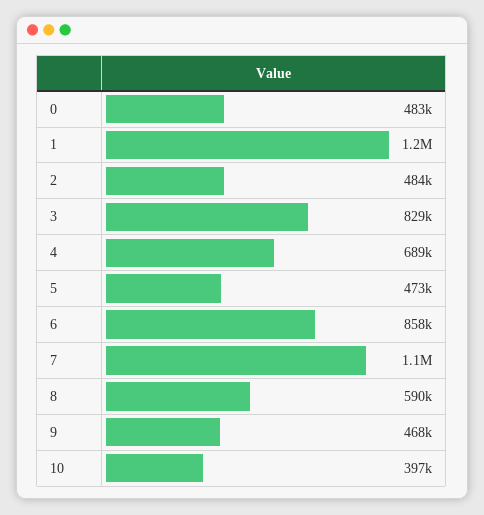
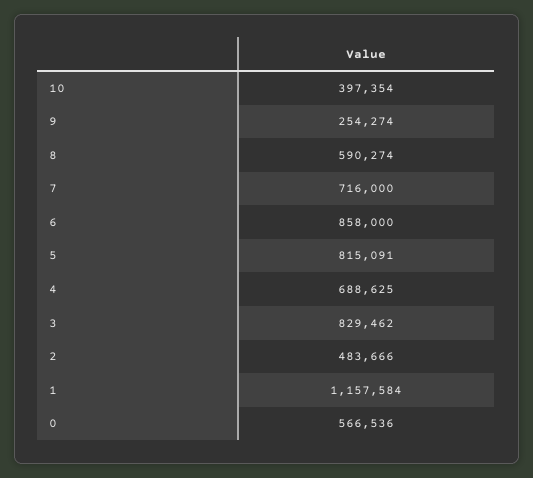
  {
-   "0": 483000,
+   "0": 566536,
    "1": 1157584,
    "2": 483666,
    "3": 829462,
    "4": 688625,
-   "5": 473000,
+   "5": 815091,
    "6": 858000,
-   "7": 1100000,
+   "7": 716000,
    "8": 590274,
-   "9": 468000,
+   "9": 254274,
    "10": 397354
  }

